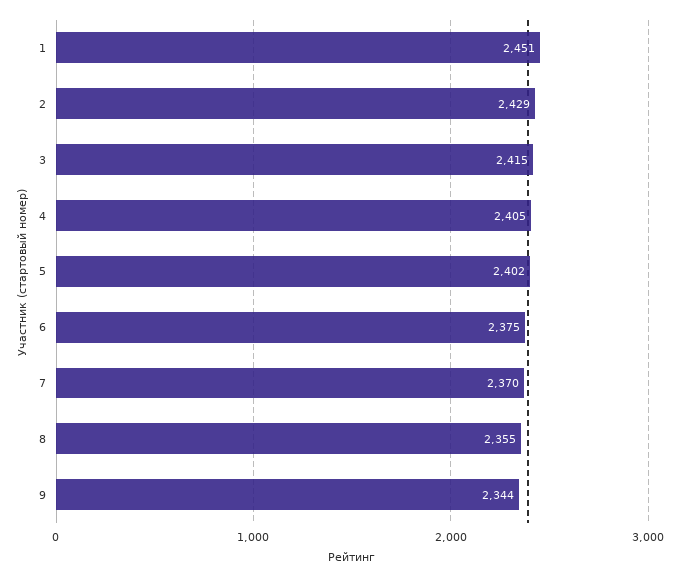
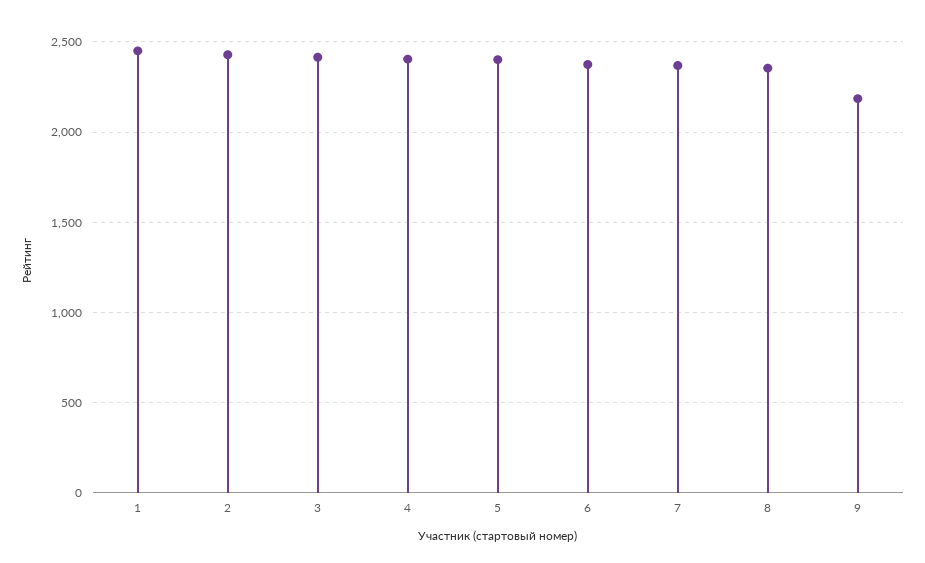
  {
    "1": 2451,
    "2": 2429,
    "3": 2415,
    "4": 2405,
    "5": 2402,
    "6": 2375,
    "7": 2370,
    "8": 2355,
-   "9": 2344
+   "9": 2200
  }

